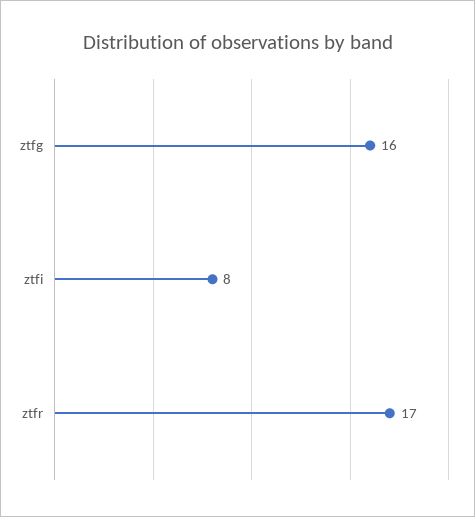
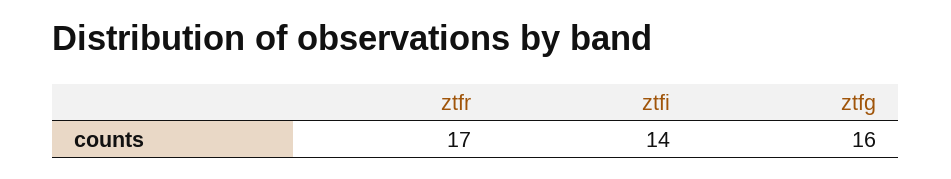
  {
    "ztfg": 16,
-   "ztfi": 8,
+   "ztfi": 14,
    "ztfr": 17
  }

